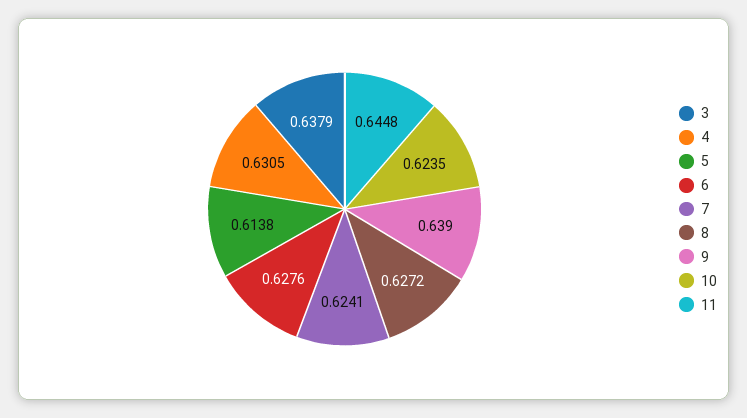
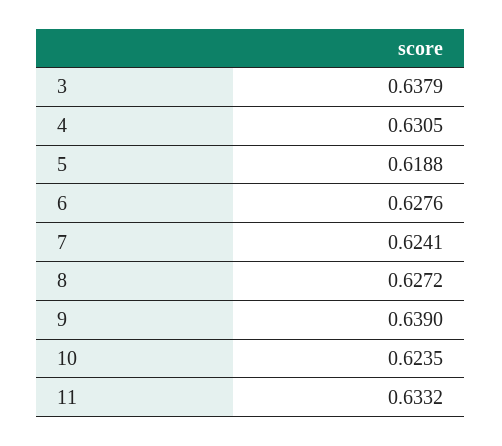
  {
    "3": 0.6379,
    "4": 0.6305,
-   "5": 0.6138,
+   "5": 0.6188,
    "6": 0.6276,
    "7": 0.6241,
    "8": 0.6272,
    "9": 0.639,
    "10": 0.6235,
-   "11": 0.6448
+   "11": 0.6332
  }

